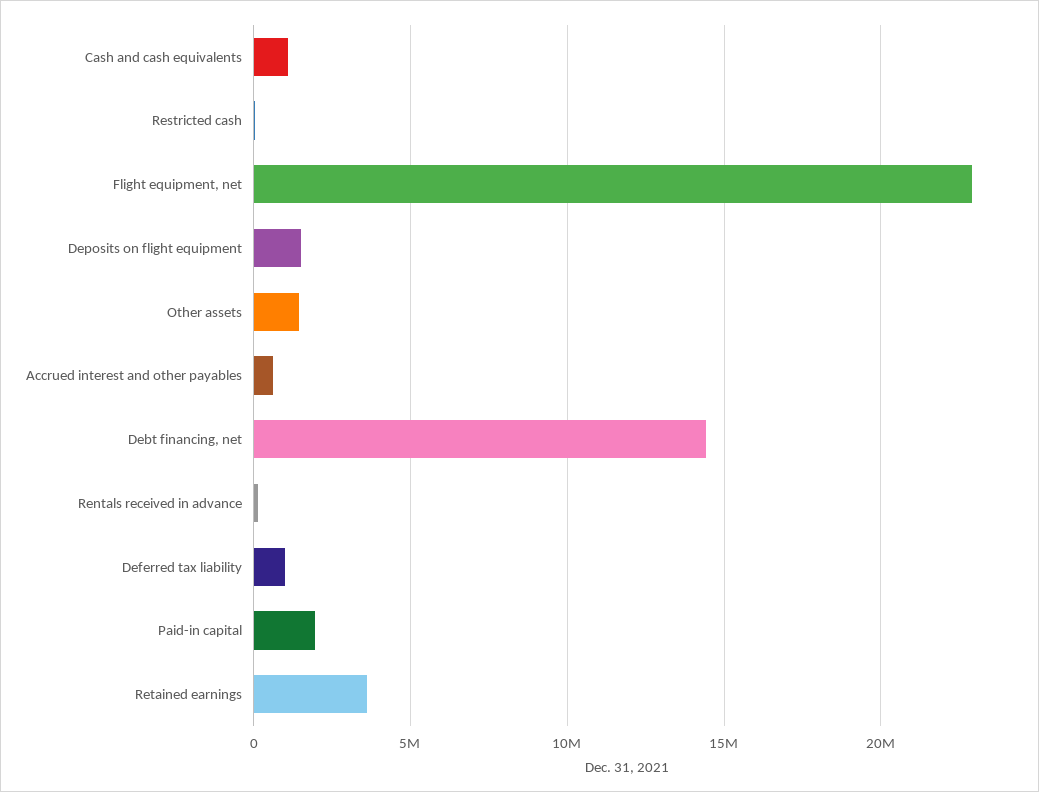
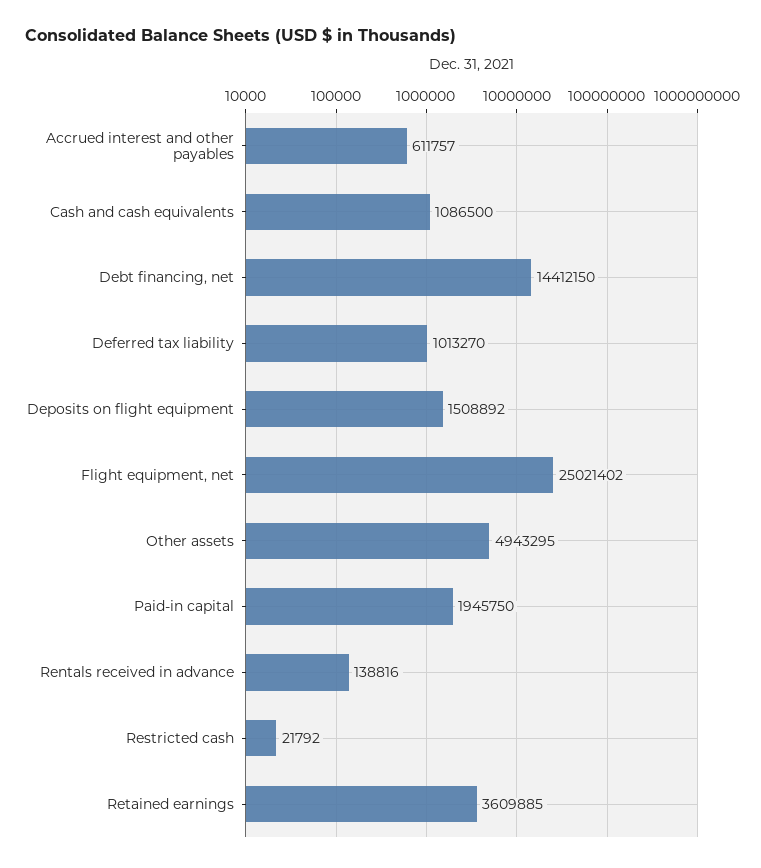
  {
    "Cash and cash equivalents": 1086500,
    "Restricted cash": 21792,
-   "Flight equipment, net": 23000000,
+   "Flight equipment, net": 25021402,
    "Deposits on flight equipment": 1508892,
-   "Other assets": 1500000,
+   "Other assets": 4943295,
    "Accrued interest and other payables": 611757,
    "Debt financing, net": 14412150,
    "Rentals received in advance": 138816,
    "Deferred tax liability": 1013270,
    "Paid-in capital": 1945750,
    "Retained earnings": 3609885
  }

